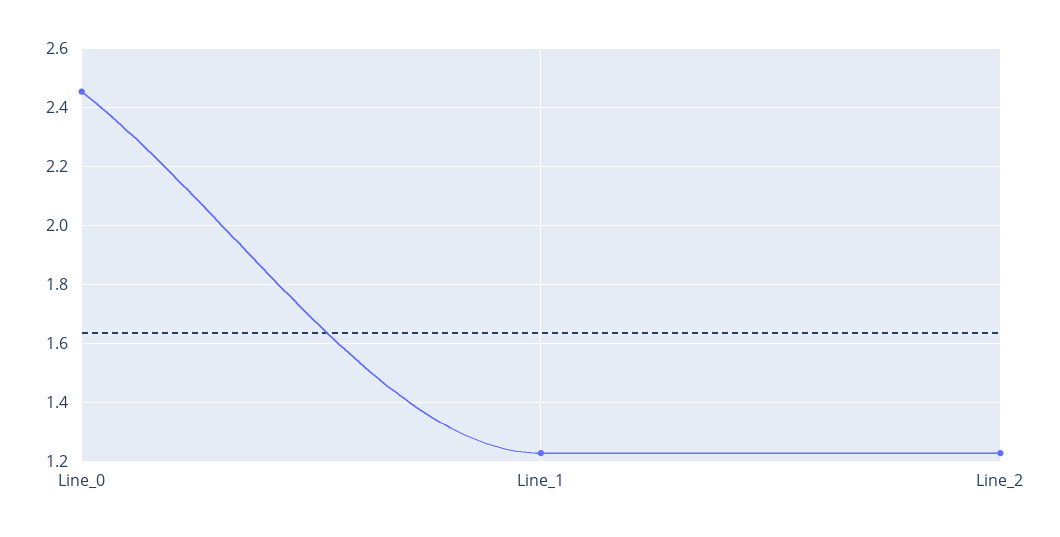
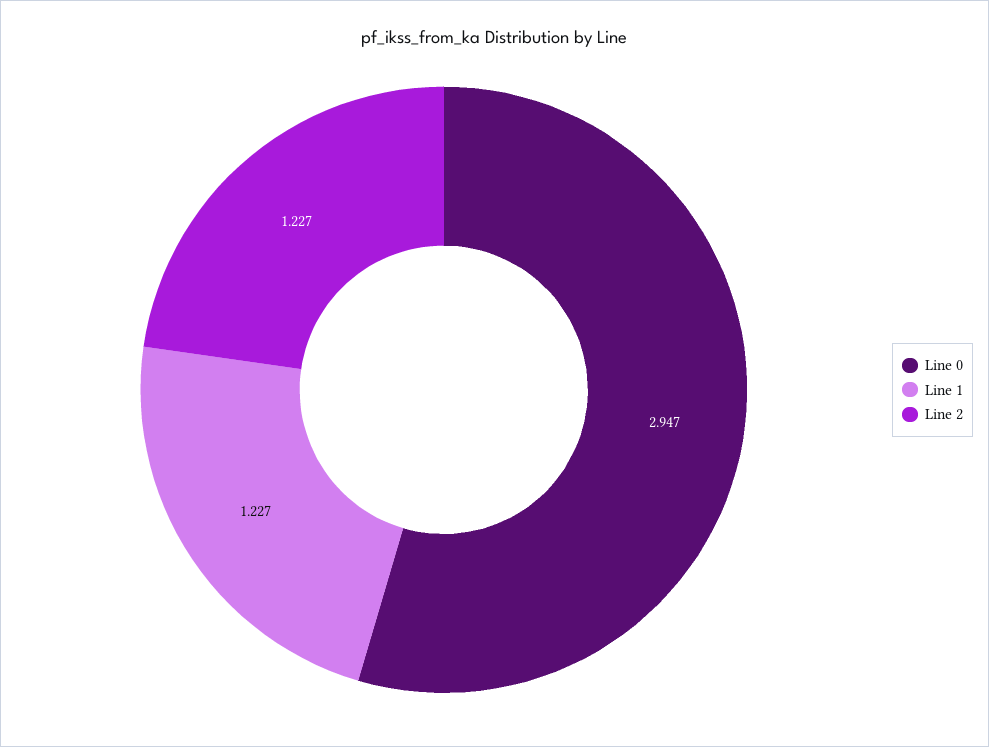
  {
-   "Line_0": 2.45,
+   "Line_0": 2.947,
    "Line_1": 1.227,
    "Line_2": 1.227
  }

